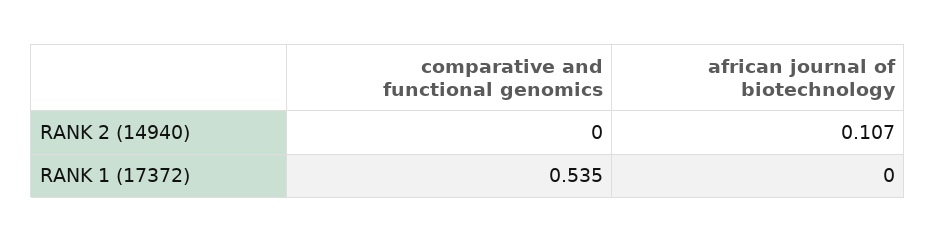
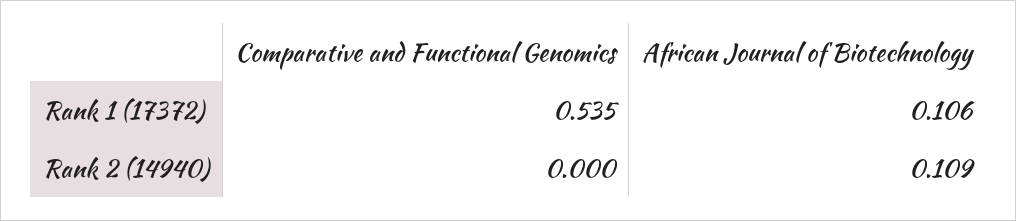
  {
    "comparative and functional genomics": {
      "RANK 2 (14940)": 0,
      "RANK 1 (17372)": 0.535
    },
    "african journal of biotechnology": {
-     "RANK 2 (14940)": 0.107,
+     "RANK 2 (14940)": 0.109,
-     "RANK 1 (17372)": 0
+     "RANK 1 (17372)": 0.106
    }
  }

